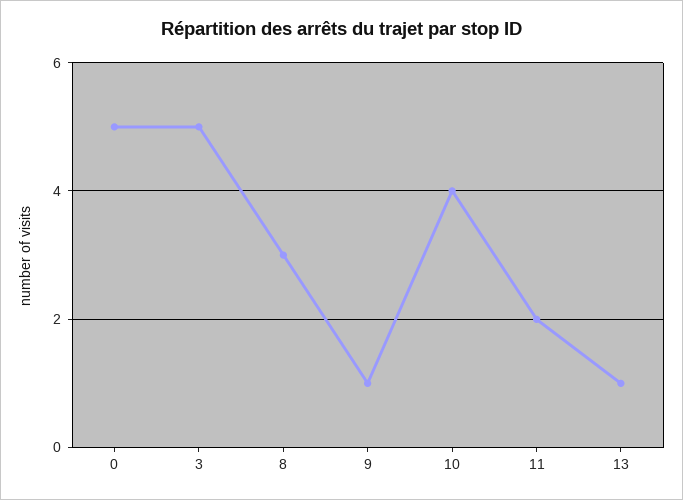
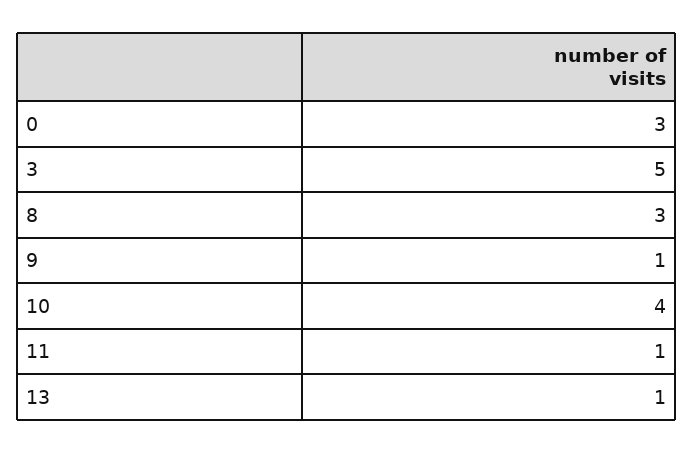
  {
-   "0": 5,
+   "0": 3,
    "3": 5,
    "8": 3,
    "9": 1,
    "10": 4,
-   "11": 2,
+   "11": 1,
    "13": 1
  }

